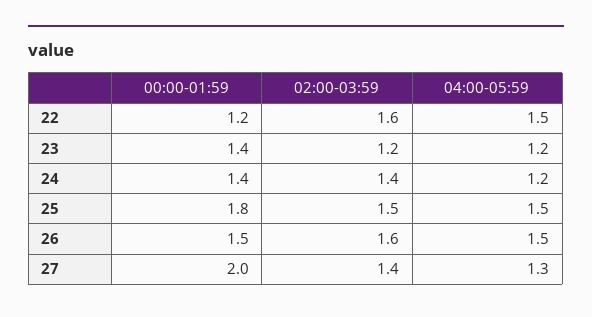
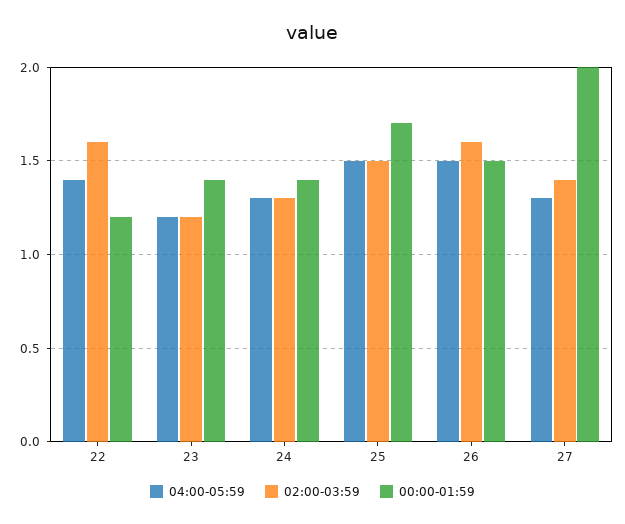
  {
    "00:00-01:59": {
      "22": 1.2,
      "23": 1.4,
      "24": 1.4,
-     "25": 1.8,
+     "25": 1.7,
      "26": 1.5,
      "27": 2
    },
    "02:00-03:59": {
      "22": 1.6,
      "23": 1.2,
-     "24": 1.4,
+     "24": 1.3,
      "25": 1.5,
      "26": 1.6,
      "27": 1.4
    },
    "04:00-05:59": {
-     "22": 1.5,
+     "22": 1.4,
      "23": 1.2,
-     "24": 1.2,
+     "24": 1.3,
      "25": 1.5,
      "26": 1.5,
      "27": 1.3
    }
  }

